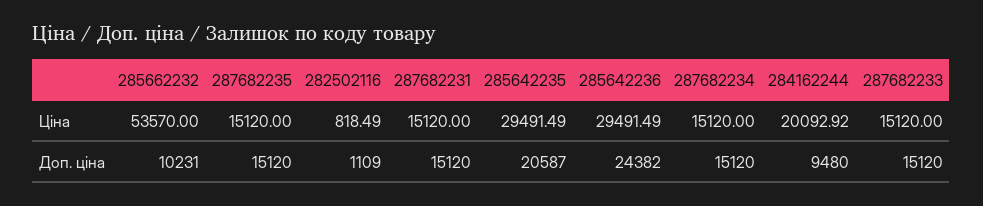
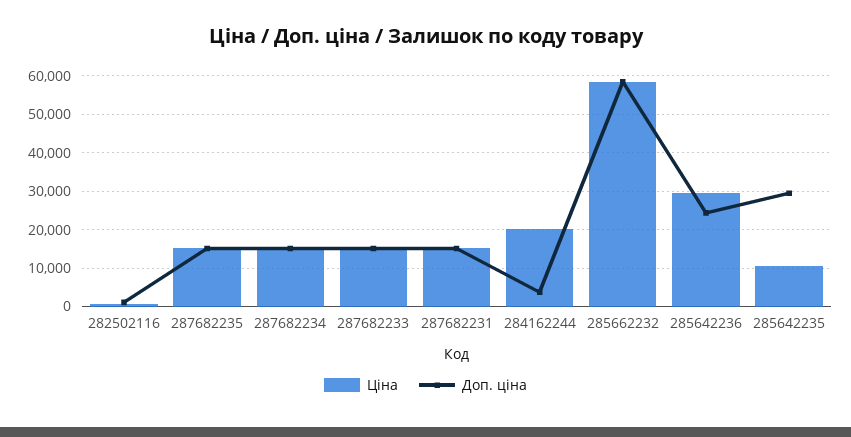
  {
    "Ціна": {
-     "285662232": 53570,
+     "285662232": 58000,
      "287682235": 15120,
      "282502116": 818.49,
      "287682231": 15120,
-     "285642235": 29491.49,
+     "285642235": 10000,
      "285642236": 29491.49,
      "287682234": 15120,
      "284162244": 20092.92,
      "287682233": 15120
    },
    "Доп. ціна": {
-     "285662232": 10231,
+     "285662232": 58000,
      "287682235": 15120,
      "282502116": 1109,
      "287682231": 15120,
-     "285642235": 20587,
+     "285642235": 30000,
      "285642236": 24382,
      "287682234": 15120,
-     "284162244": 9480,
+     "284162244": 4000,
      "287682233": 15120
    }
  }

